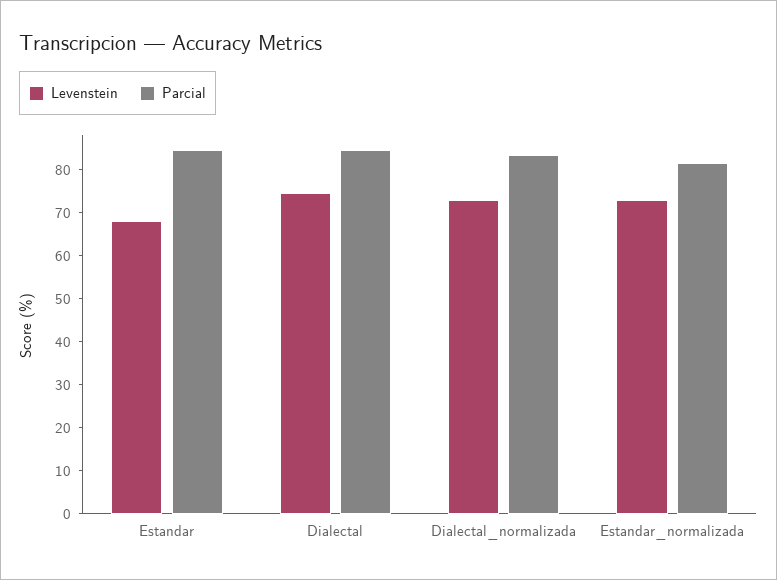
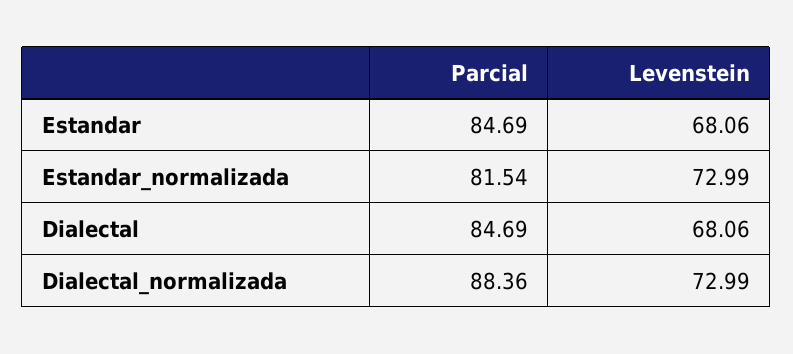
  {
    "Levenstein": {
      "Estandar": 68.06,
-     "Dialectal": 74,
+     "Dialectal": 68.06,
      "Dialectal_normalizada": 72.99,
      "Estandar_normalizada": 72.99
    },
    "Parcial": {
      "Estandar": 84.69,
      "Dialectal": 84.69,
-     "Dialectal_normalizada": 84,
+     "Dialectal_normalizada": 88.36,
      "Estandar_normalizada": 81.54
    }
  }

